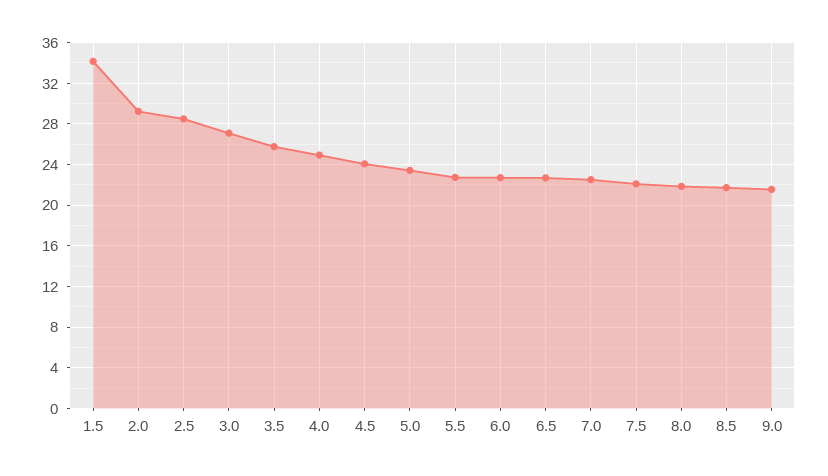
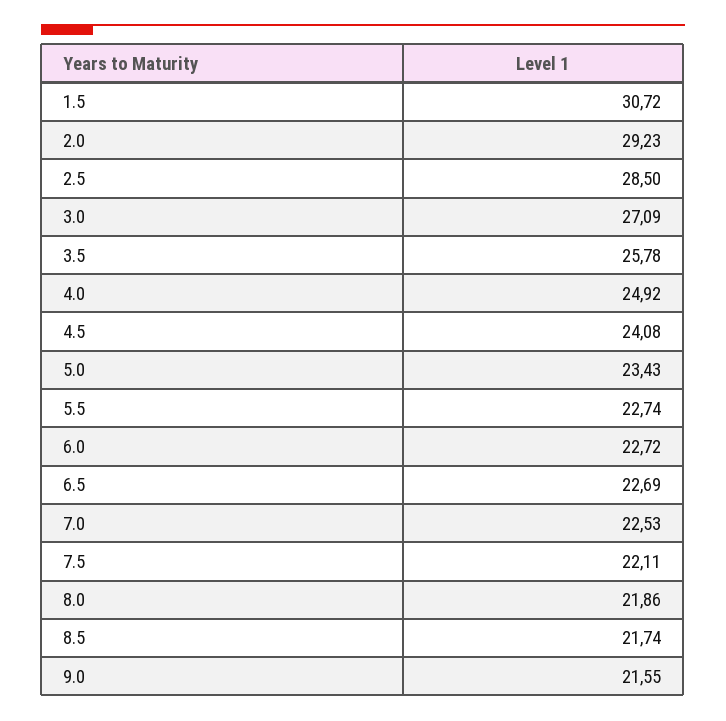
  {
-   "1.5": 34,
+   "1.5": 30.72,
    "2.0": 29.23,
    "2.5": 28.5,
    "3.0": 27.09,
    "3.5": 25.78,
    "4.0": 24.92,
    "4.5": 24.08,
    "5.0": 23.43,
    "5.5": 22.74,
    "6.0": 22.72,
    "6.5": 22.69,
    "7.0": 22.53,
    "7.5": 22.11,
    "8.0": 21.86,
    "8.5": 21.74,
    "9.0": 21.55
  }

